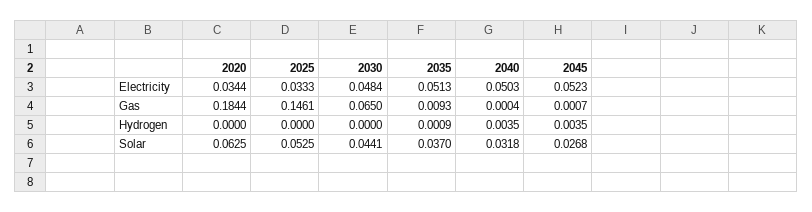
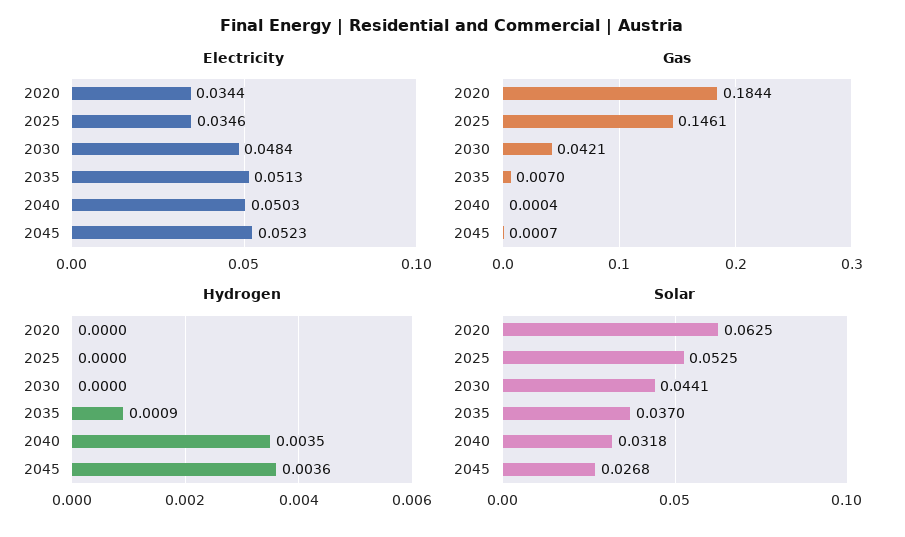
  {
    "Electricity": {
      "2020": 0.0344,
-     "2025": 0.0333,
+     "2025": 0.0346,
      "2030": 0.0484,
      "2035": 0.0513,
      "2040": 0.0503,
      "2045": 0.0523
    },
    "Gas": {
      "2020": 0.1844,
      "2025": 0.1461,
-     "2030": 0.065,
+     "2030": 0.0421,
-     "2035": 0.0093,
+     "2035": 0.007,
      "2040": 0.0004,
      "2045": 0.0007
    },
    "Hydrogen": {
      "2020": 0,
      "2025": 0,
      "2030": 0,
      "2035": 0.0009,
      "2040": 0.0035,
-     "2045": 0.0035
+     "2045": 0.0036
    },
    "Solar": {
      "2020": 0.0625,
      "2025": 0.0525,
      "2030": 0.0441,
      "2035": 0.037,
      "2040": 0.0318,
      "2045": 0.0268
    }
  }

